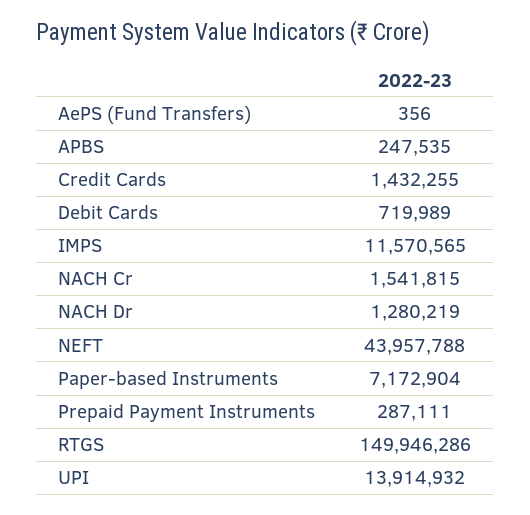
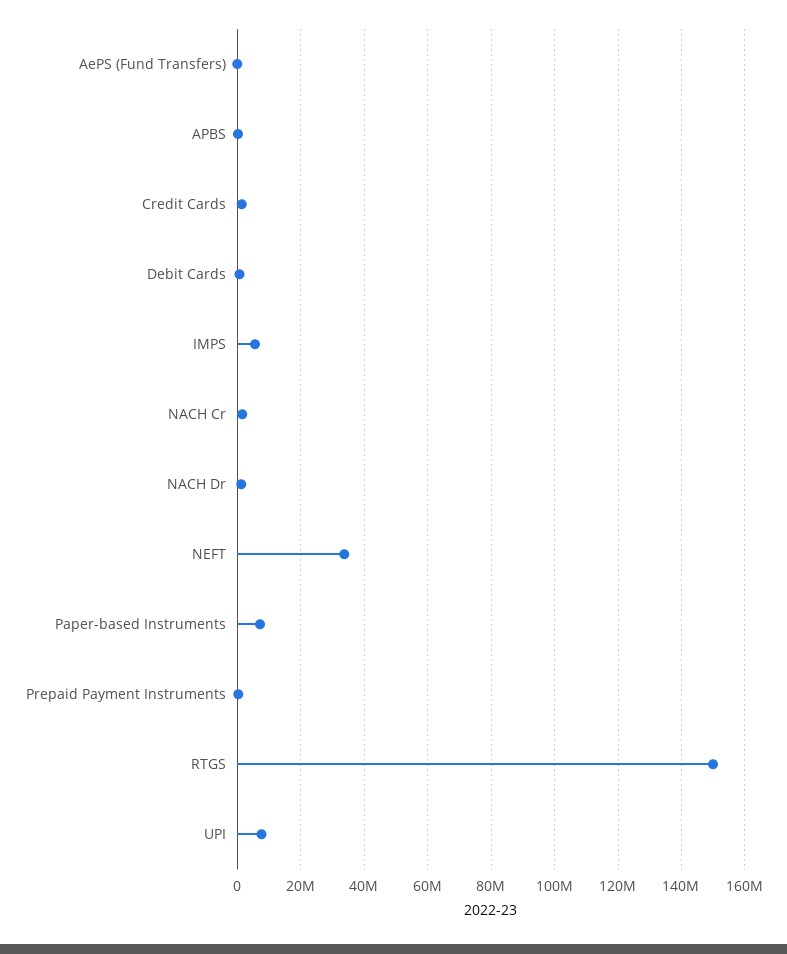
  {
    "AePS (Fund Transfers)": 356,
    "APBS": 247535,
    "Credit Cards": 1432255,
    "Debit Cards": 719989,
-   "IMPS": 11570565,
+   "IMPS": 6000000,
    "NACH Cr": 1541815,
    "NACH Dr": 1280219,
-   "NEFT": 43957788,
+   "NEFT": 34000000,
    "Paper-based Instruments": 7172904,
    "Prepaid Payment Instruments": 287111,
    "RTGS": 149946286,
-   "UPI": 13914932
+   "UPI": 8000000
  }

